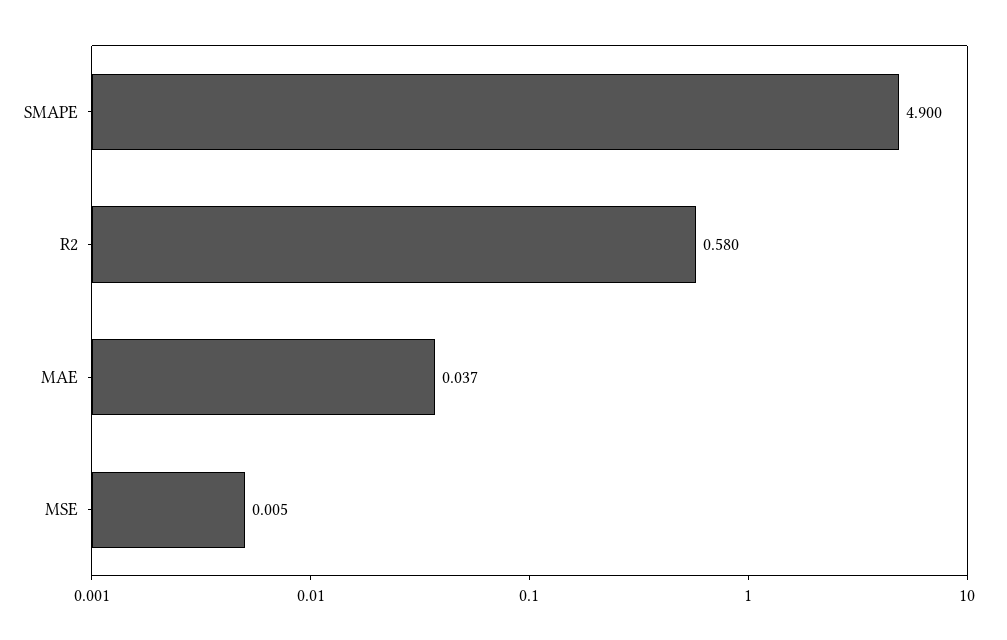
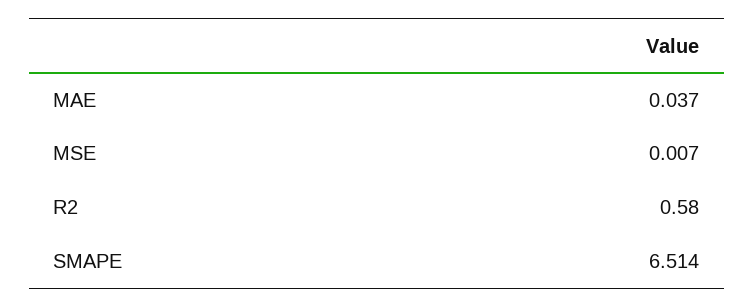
  {
-   "SMAPE": 4.9,
+   "SMAPE": 6.514,
    "R2": 0.58,
    "MAE": 0.037,
-   "MSE": 0.005
+   "MSE": 0.007
  }

